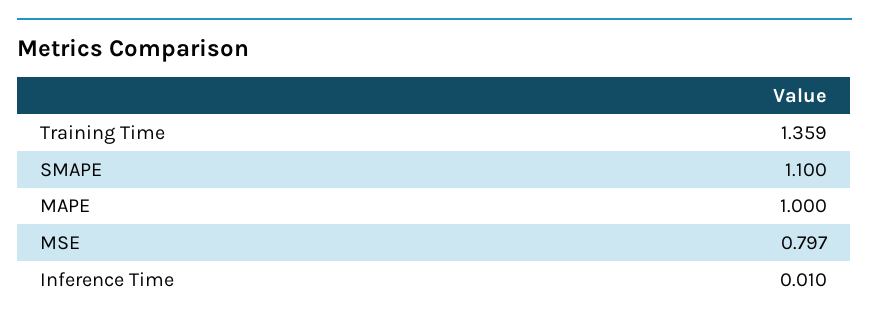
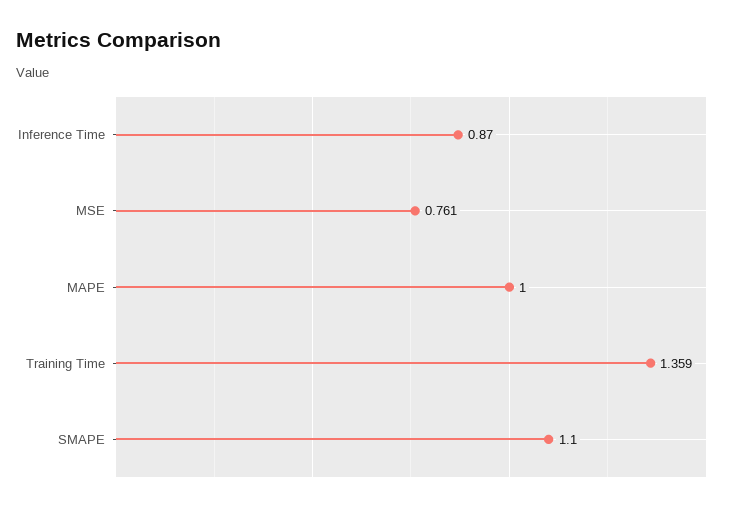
  {
    "Training Time": 1.359,
    "SMAPE": 1.1,
    "MAPE": 1,
-   "MSE": 0.797,
+   "MSE": 0.761,
-   "Inference Time": 0.01
+   "Inference Time": 0.87
  }

